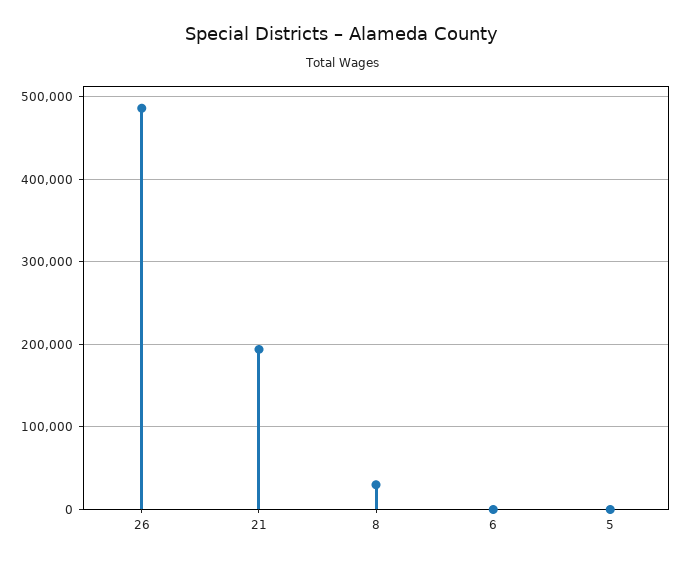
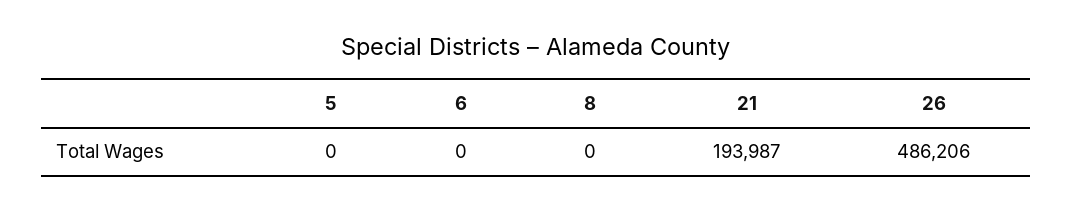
  {
    "26": 486206,
    "21": 193987,
-   "8": 30000,
+   "8": 0,
    "6": 0,
    "5": 0
  }

